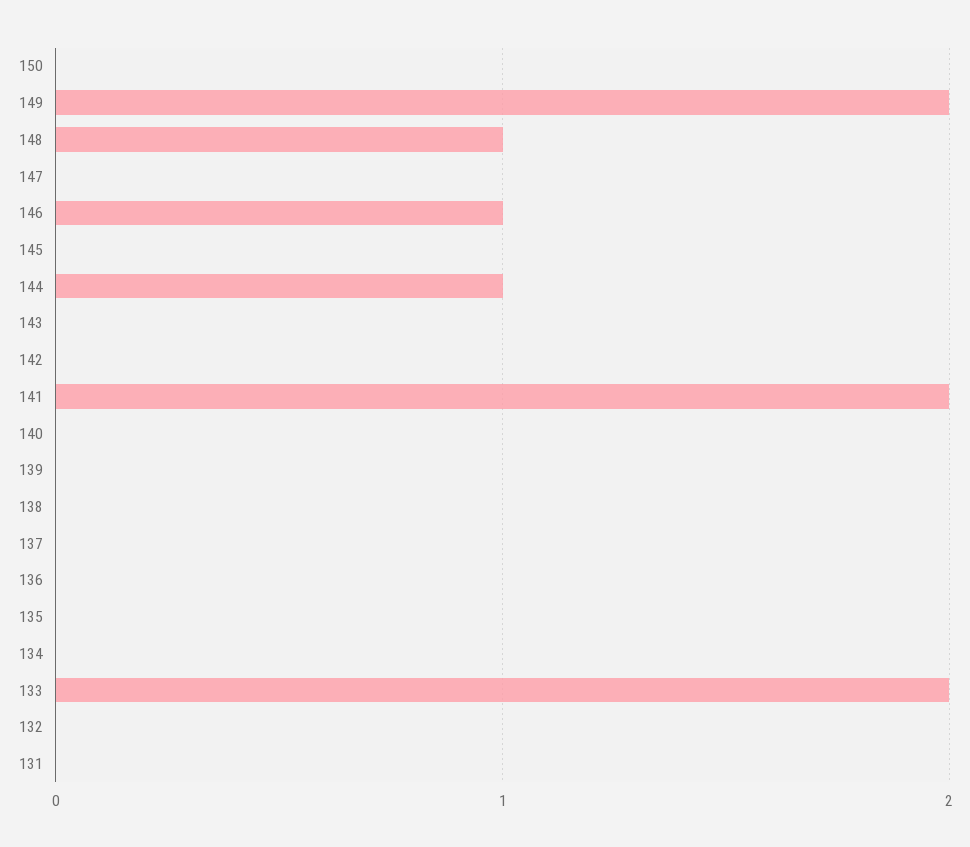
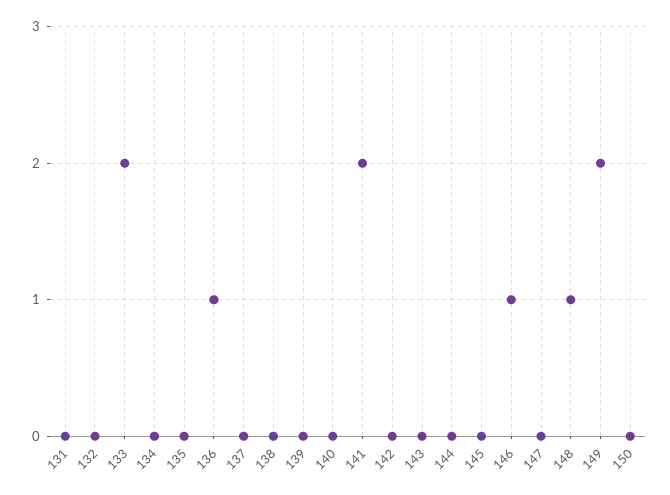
  {
    "150": 0,
    "149": 2,
    "148": 1,
    "147": 0,
    "146": 1,
    "145": 0,
-   "144": 1,
+   "144": 0,
    "143": 0,
    "142": 0,
    "141": 2,
    "140": 0,
    "139": 0,
    "138": 0,
    "137": 0,
-   "136": 0,
+   "136": 1,
    "135": 0,
    "134": 0,
    "133": 2,
    "132": 0,
    "131": 0
  }

